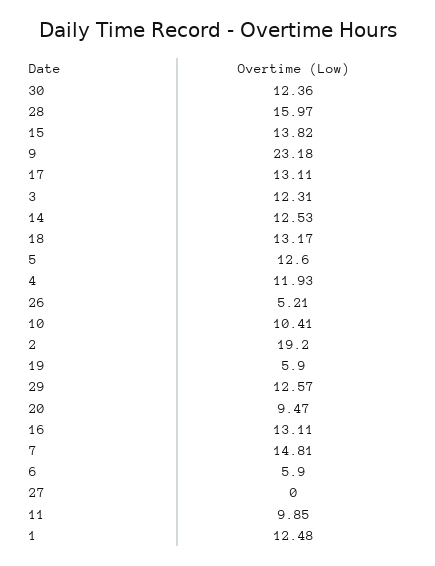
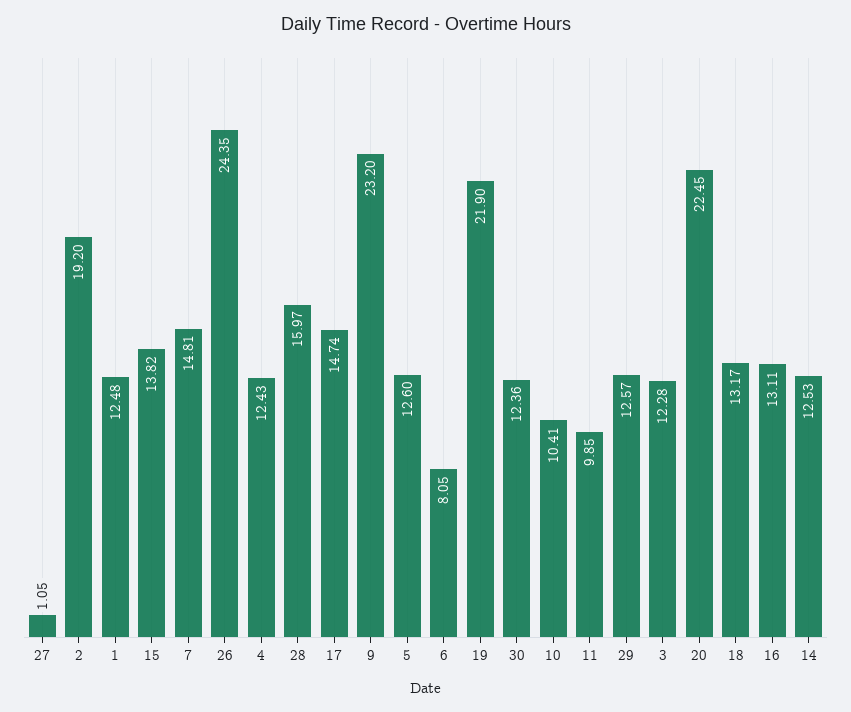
  {
    "30": 12.36,
    "28": 15.97,
    "15": 13.82,
-   "9": 23.18,
+   "9": 23.2,
-   "17": 13.11,
+   "17": 14.74,
-   "3": 12.31,
+   "3": 12.28,
    "14": 12.53,
    "18": 13.17,
    "5": 12.6,
-   "4": 11.93,
+   "4": 12.43,
-   "26": 5.21,
+   "26": 24.35,
    "10": 10.41,
    "2": 19.2,
-   "19": 5.9,
+   "19": 21.9,
    "29": 12.57,
-   "20": 9.47,
+   "20": 22.45,
    "16": 13.11,
    "7": 14.81,
-   "6": 5.9,
+   "6": 8.05,
-   "27": 0,
+   "27": 1.05,
    "11": 9.85,
    "1": 12.48
  }

